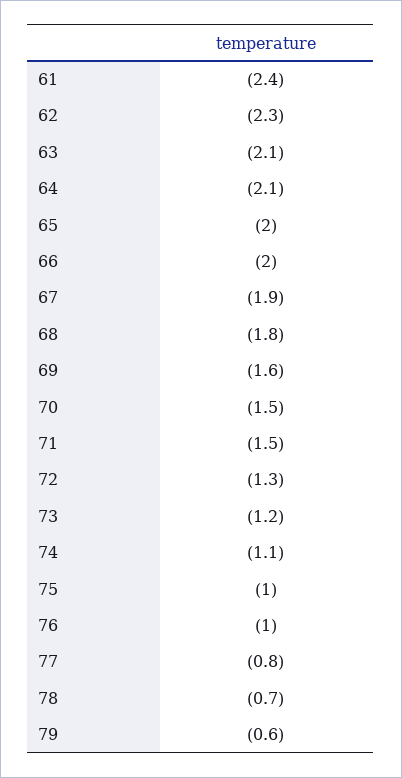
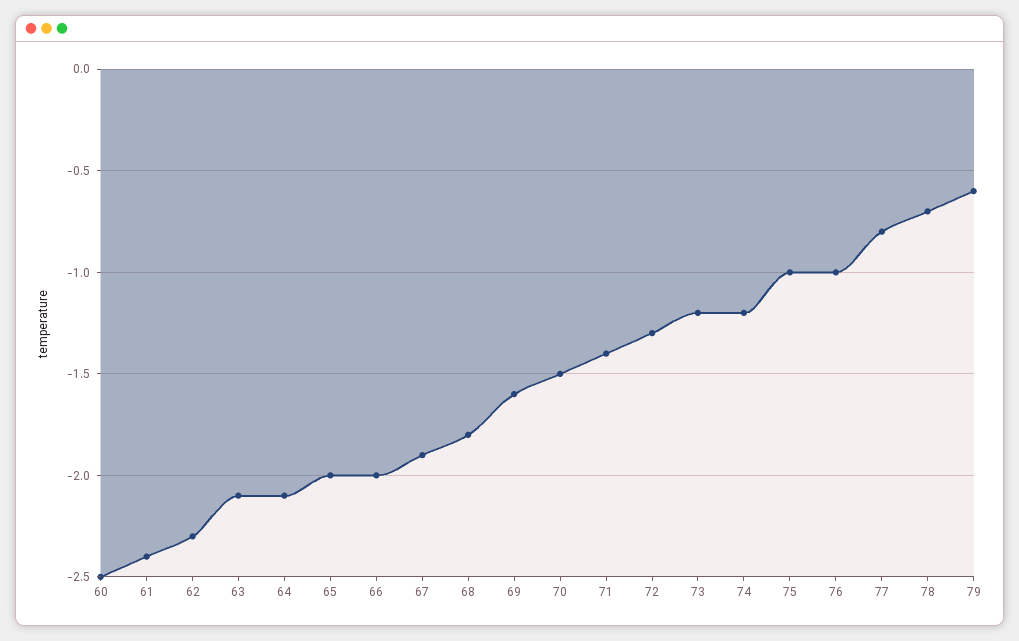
  {
    "61": -2.4,
    "62": -2.3,
    "63": -2.1,
    "64": -2.1,
    "65": -2,
    "66": -2,
    "67": -1.9,
    "68": -1.8,
    "69": -1.6,
    "70": -1.5,
-   "71": -1.5,
+   "71": -1.4,
    "72": -1.3,
    "73": -1.2,
-   "74": -1.1,
+   "74": -1.2,
    "75": -1,
    "76": -1,
    "77": -0.8,
    "78": -0.7,
-   "79": -0.6
+   "79": -0.6,
+   "60": -2.5
  }

